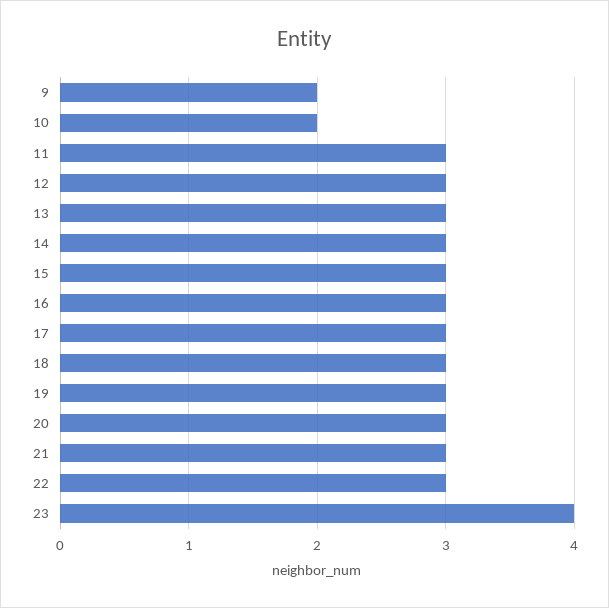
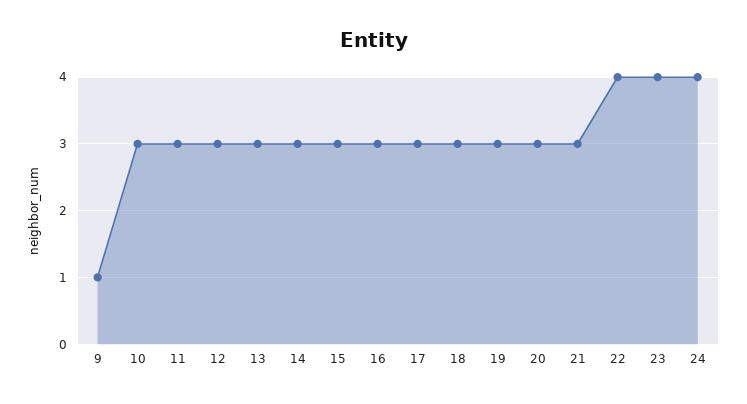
  {
-   "9": 2,
+   "9": 1,
-   "10": 2,
+   "10": 3,
    "11": 3,
    "12": 3,
    "13": 3,
    "14": 3,
    "15": 3,
    "16": 3,
    "17": 3,
    "18": 3,
    "19": 3,
    "20": 3,
    "21": 3,
-   "22": 3,
+   "22": 4,
-   "23": 4
+   "23": 4,
+   "24": 4
  }

